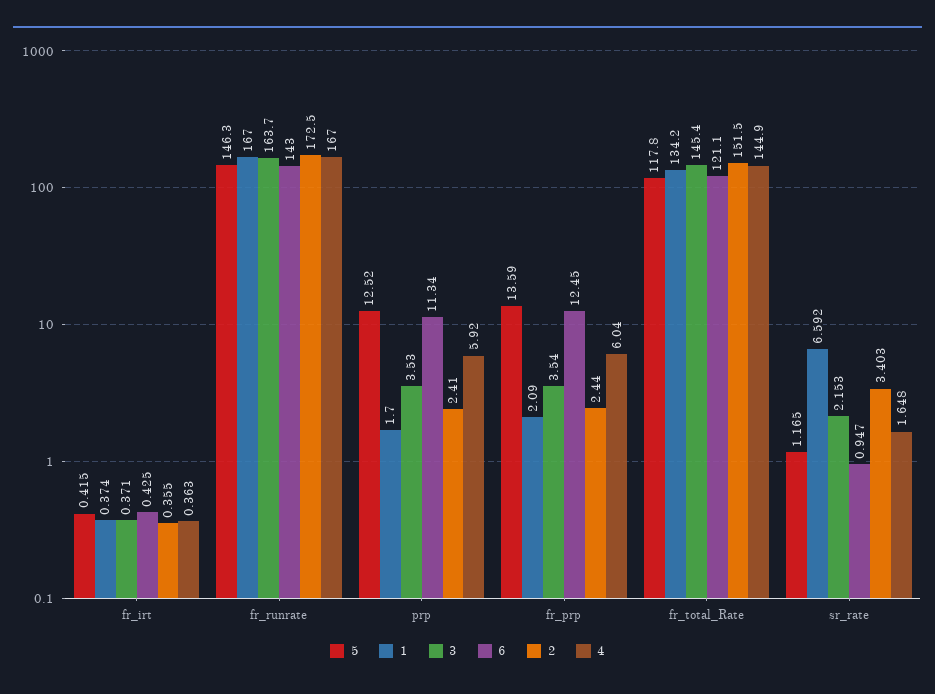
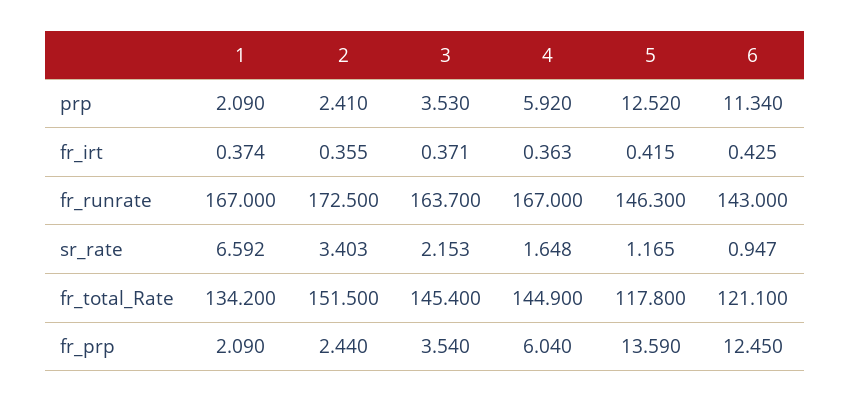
  {
    "5": {
      "fr_irt": 0.415,
      "fr_runrate": 146.3,
      "prp": 12.52,
      "fr_prp": 13.59,
      "fr_total_Rate": 117.8,
      "sr_rate": 1.165
    },
    "1": {
      "fr_irt": 0.374,
      "fr_runrate": 167,
-     "prp": 1.7,
+     "prp": 2.09,
      "fr_prp": 2.09,
      "fr_total_Rate": 134.2,
      "sr_rate": 6.592
    },
    "3": {
      "fr_irt": 0.371,
      "fr_runrate": 163.7,
      "prp": 3.53,
      "fr_prp": 3.54,
      "fr_total_Rate": 145.4,
      "sr_rate": 2.153
    },
    "6": {
      "fr_irt": 0.425,
      "fr_runrate": 143,
      "prp": 11.34,
      "fr_prp": 12.45,
      "fr_total_Rate": 121.1,
      "sr_rate": 0.947
    },
    "2": {
      "fr_irt": 0.355,
      "fr_runrate": 172.5,
      "prp": 2.41,
      "fr_prp": 2.44,
      "fr_total_Rate": 151.5,
      "sr_rate": 3.403
    },
    "4": {
      "fr_irt": 0.363,
      "fr_runrate": 167,
      "prp": 5.92,
      "fr_prp": 6.04,
      "fr_total_Rate": 144.9,
      "sr_rate": 1.648
    }
  }

